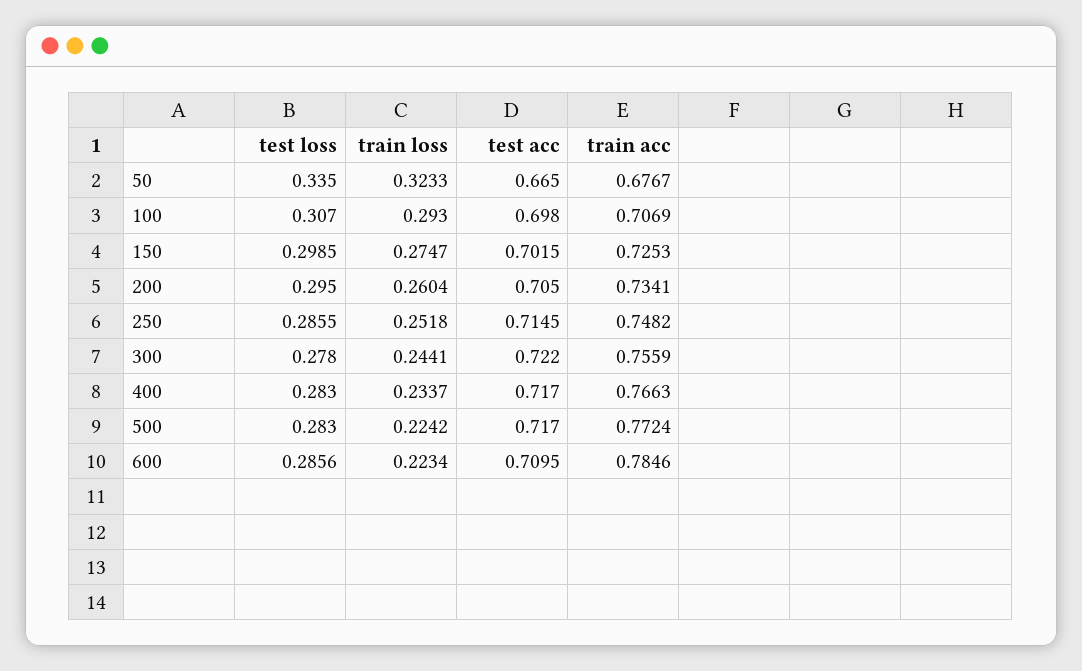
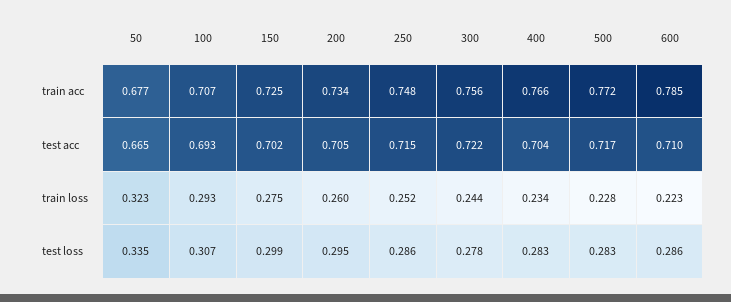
  {
    "test loss": {
      "50": 0.335,
      "100": 0.307,
      "150": 0.2985,
      "200": 0.295,
      "250": 0.2855,
      "300": 0.278,
      "400": 0.283,
      "500": 0.283,
      "600": 0.2856
    },
    "train loss": {
      "50": 0.3233,
      "100": 0.293,
      "150": 0.2747,
      "200": 0.2604,
      "250": 0.2518,
      "300": 0.2441,
      "400": 0.2337,
-     "500": 0.2242,
+     "500": 0.228,
      "600": 0.2234
    },
    "test acc": {
      "50": 0.665,
-     "100": 0.698,
+     "100": 0.693,
      "150": 0.7015,
      "200": 0.705,
      "250": 0.7145,
      "300": 0.722,
-     "400": 0.717,
+     "400": 0.704,
      "500": 0.717,
      "600": 0.7095
    },
    "train acc": {
      "50": 0.6767,
      "100": 0.7069,
      "150": 0.7253,
      "200": 0.7341,
      "250": 0.7482,
      "300": 0.7559,
      "400": 0.7663,
      "500": 0.7724,
      "600": 0.7846
    }
  }

